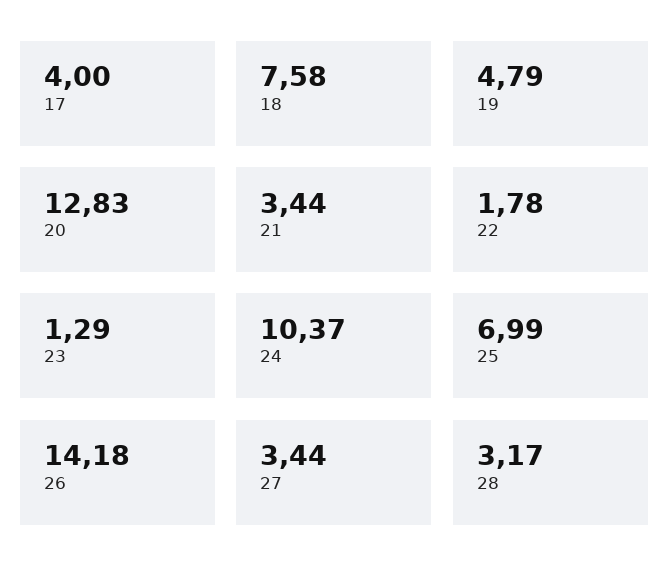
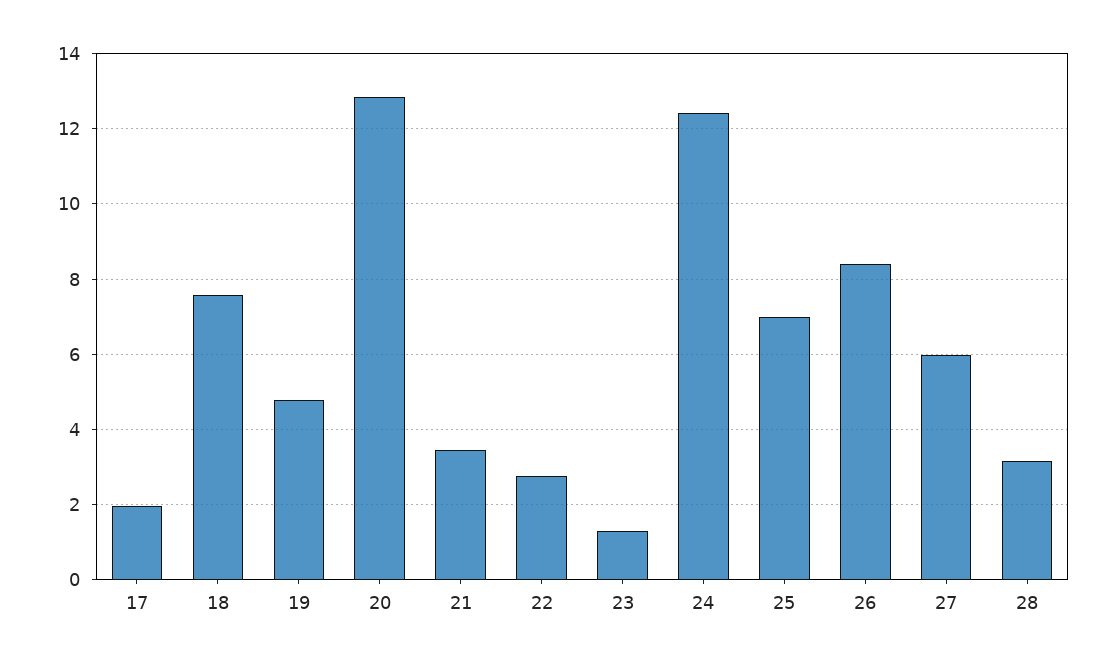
  {
-   "17": 4,
+   "17": 2,
    "18": 7.58,
    "19": 4.79,
    "20": 12.83,
    "21": 3.44,
-   "22": 1.78,
+   "22": 2.8,
    "23": 1.29,
-   "24": 10.37,
+   "24": 12.4,
    "25": 6.99,
-   "26": 14.18,
+   "26": 8.4,
-   "27": 3.44,
+   "27": 6,
    "28": 3.17
  }

